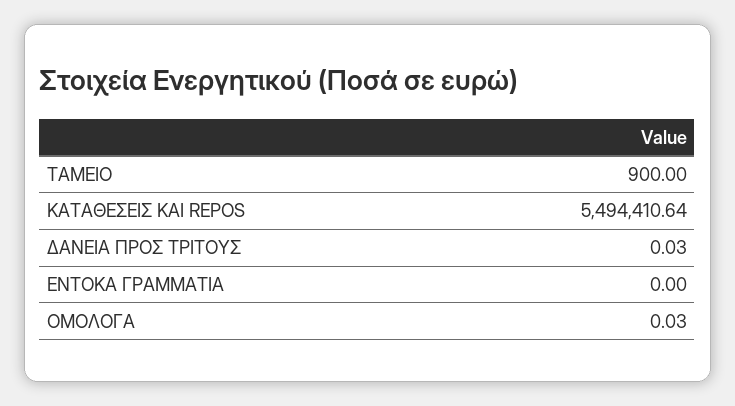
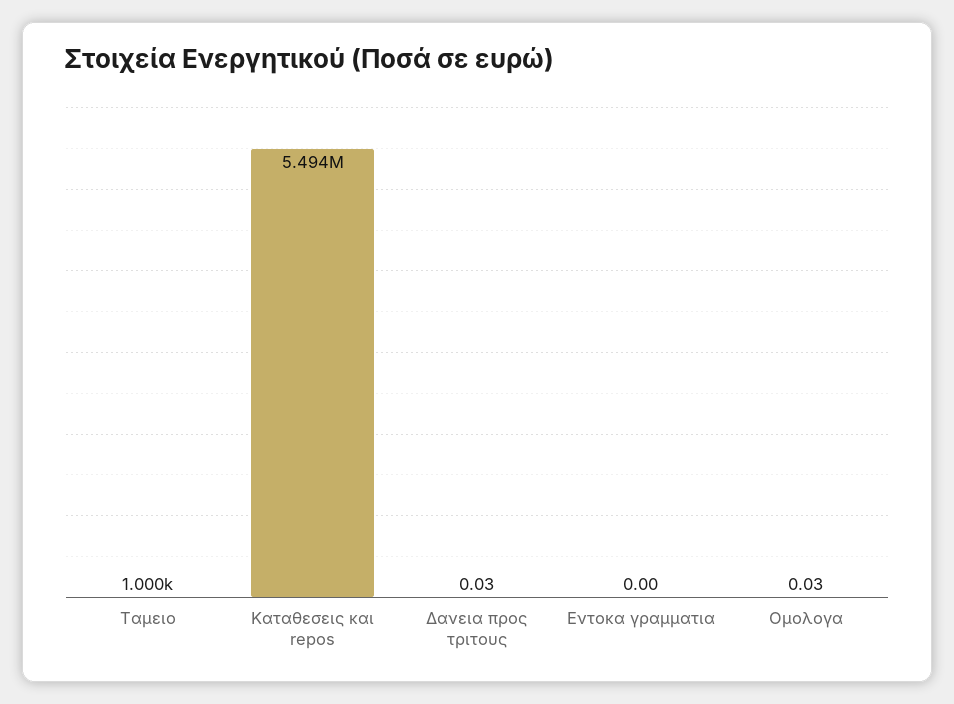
  {
-   "ΤΑΜΕΙΟ": 900,
+   "ΤΑΜΕΙΟ": 1000,
    "ΚΑΤΑΘΕΣΕΙΣ ΚΑΙ REPOS": 5494410.64,
    "ΔΑΝΕΙΑ ΠΡΟΣ ΤΡΙΤΟΥΣ": 0.03,
    "ΕΝΤΟΚΑ ΓΡΑΜΜΑΤΙΑ": 0,
    "ΟΜΟΛΟΓΑ": 0.03
  }

